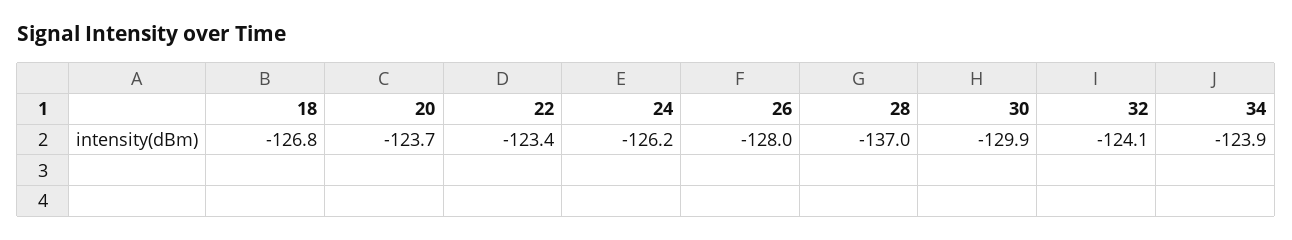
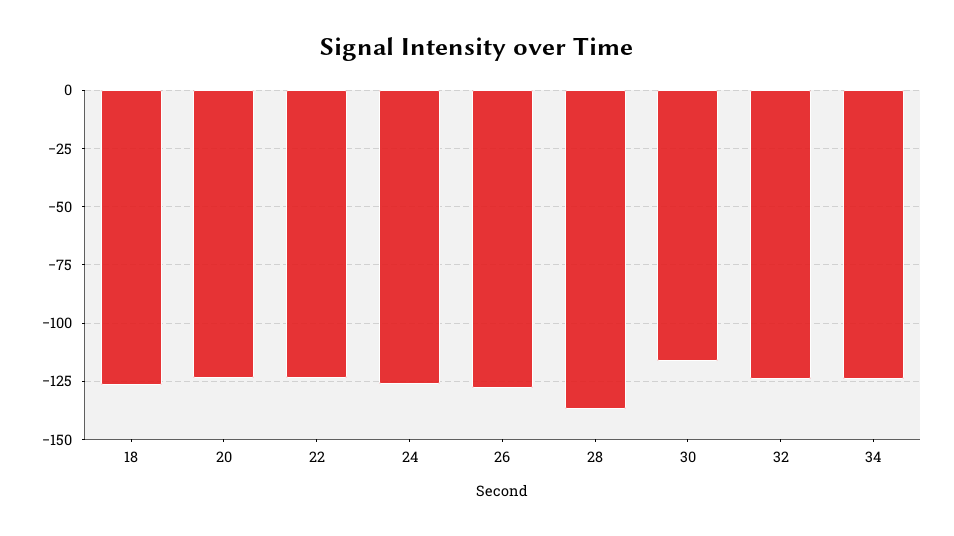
  {
    "18": -126.8,
    "20": -123.7,
    "22": -123.4,
    "24": -126.2,
    "26": -128,
    "28": -137,
-   "30": -129.9,
+   "30": -115,
    "32": -124.1,
    "34": -123.9
  }

